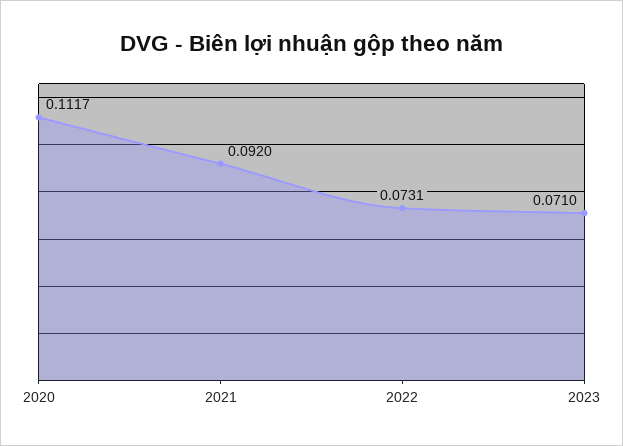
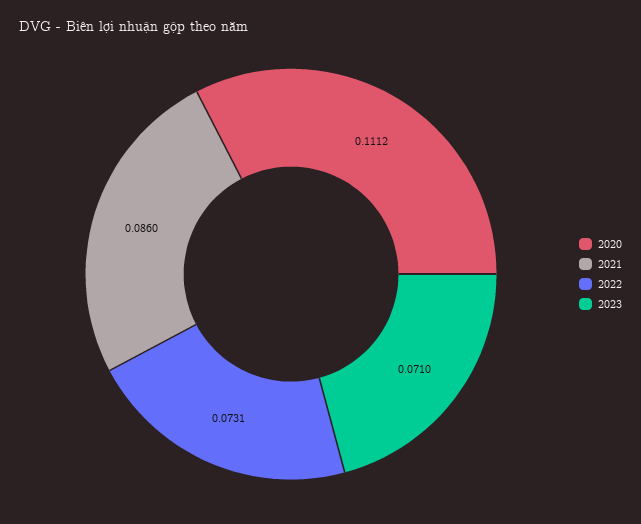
  {
-   "2020": 0.1117,
+   "2020": 0.1112,
-   "2021": 0.092,
+   "2021": 0.086,
    "2022": 0.0731,
    "2023": 0.071
  }

